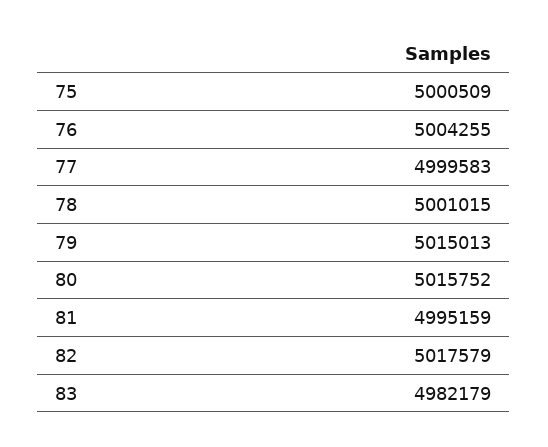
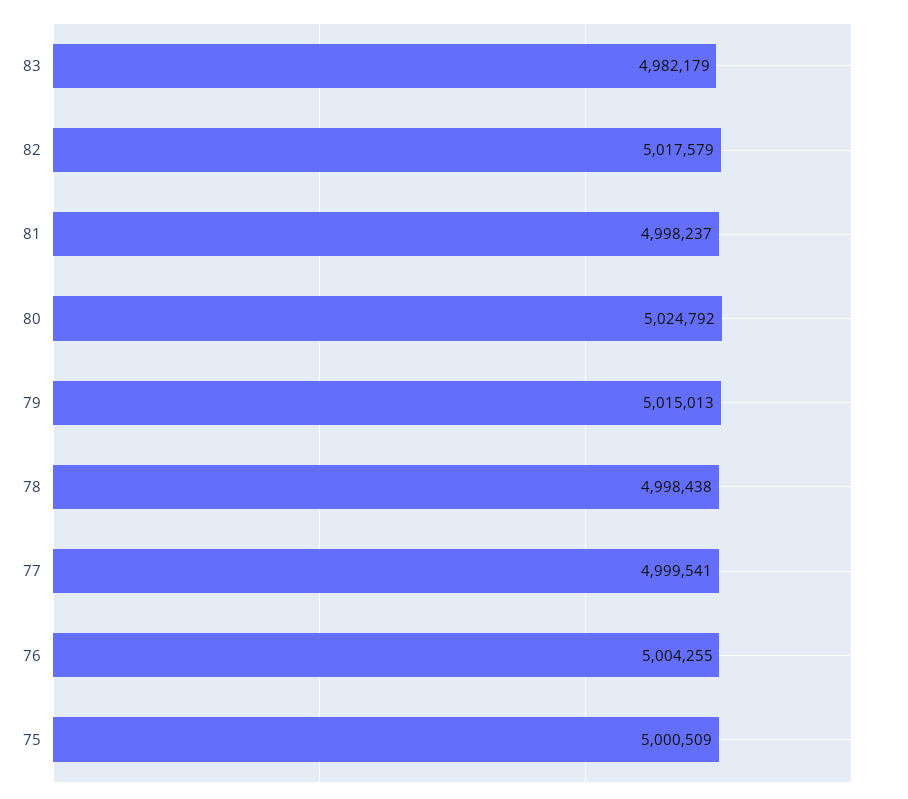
  {
    "75": 5000509,
    "76": 5004255,
-   "77": 4999583,
+   "77": 4999541,
-   "78": 5001015,
+   "78": 4998438,
    "79": 5015013,
-   "80": 5015752,
+   "80": 5024792,
-   "81": 4995159,
+   "81": 4998237,
    "82": 5017579,
    "83": 4982179
  }

